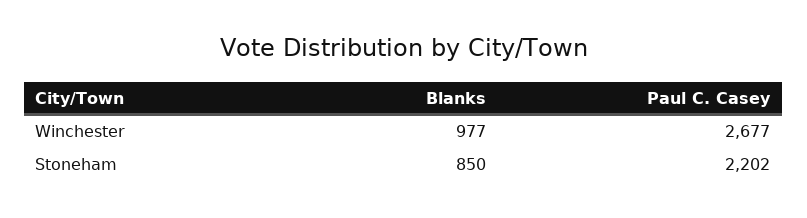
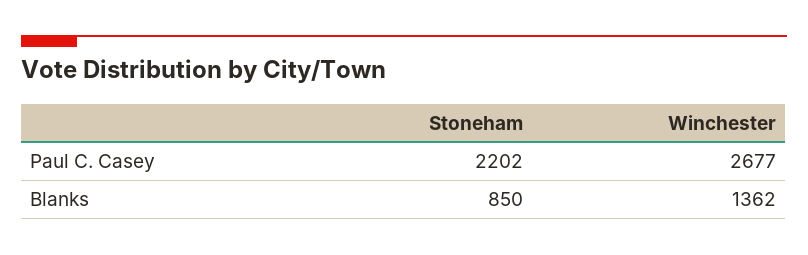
  {
    "Blanks": {
-     "Winchester": 977,
+     "Winchester": 1362,
      "Stoneham": 850
    },
    "Paul C. Casey": {
      "Winchester": 2677,
      "Stoneham": 2202
    }
  }

